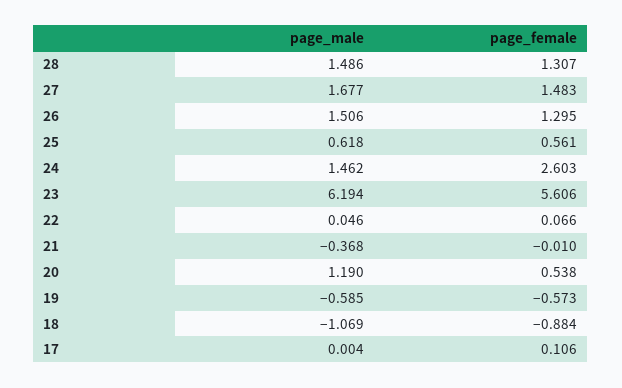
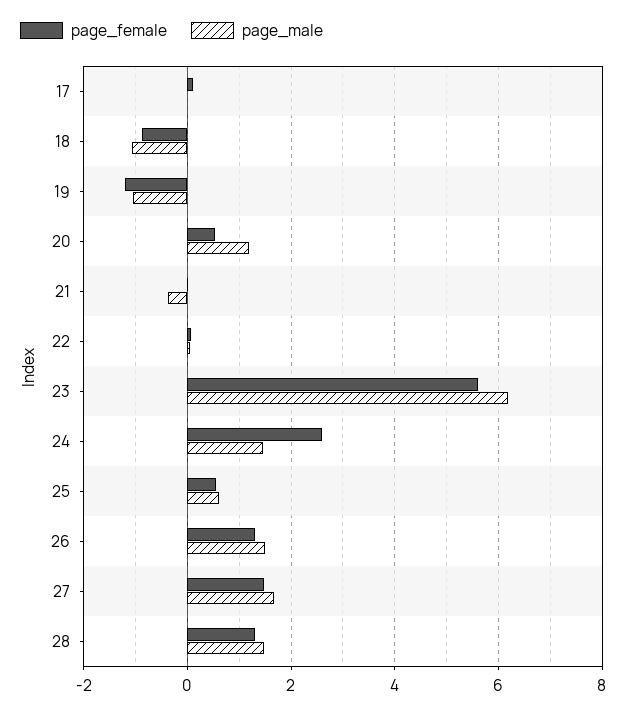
  {
    "page_male": {
      "28": 1.486,
      "27": 1.677,
      "26": 1.506,
      "25": 0.618,
      "24": 1.462,
      "23": 6.194,
      "22": 0.046,
      "21": -0.368,
      "20": 1.19,
-     "19": -0.585,
+     "19": -1,
      "18": -1.069,
      "17": 0.004
    },
    "page_female": {
      "28": 1.307,
      "27": 1.483,
      "26": 1.295,
      "25": 0.561,
      "24": 2.603,
      "23": 5.606,
      "22": 0.066,
      "21": -0.01,
      "20": 0.538,
-     "19": -0.573,
+     "19": -1.2,
      "18": -0.884,
      "17": 0.106
    }
  }

